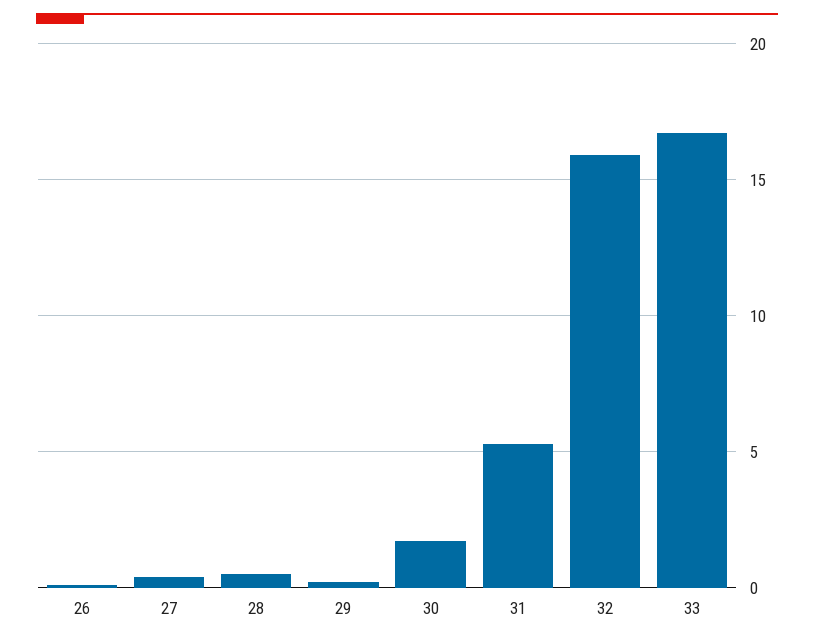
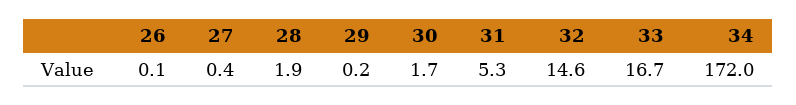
  {
    "26": 0.1,
    "27": 0.4,
-   "28": 0.5,
+   "28": 1.9,
    "29": 0.2,
    "30": 1.7,
    "31": 5.3,
-   "32": 16,
+   "32": 14.6,
-   "33": 16.7
+   "33": 16.7,
+   "34": 172
  }

